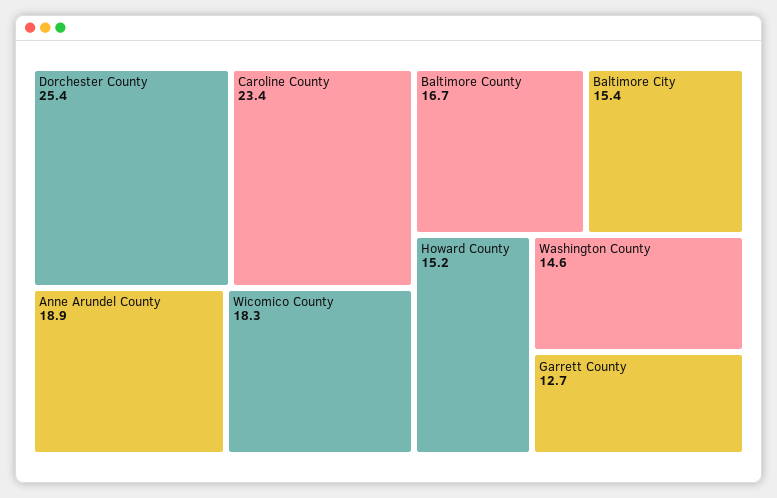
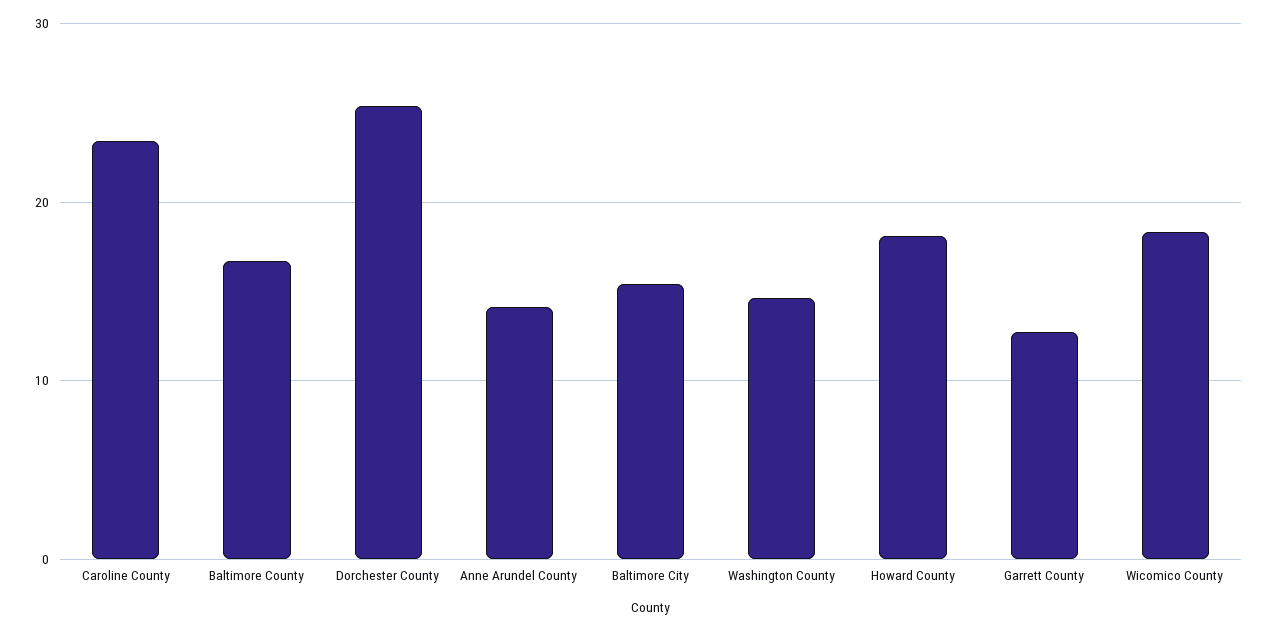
  {
    "Dorchester County": 25.4,
    "Caroline County": 23.4,
-   "Anne Arundel County": 18.9,
+   "Anne Arundel County": 14,
    "Wicomico County": 18.3,
    "Baltimore County": 16.7,
    "Baltimore City": 15.4,
-   "Howard County": 15.2,
+   "Howard County": 18,
    "Washington County": 14.6,
    "Garrett County": 12.7
  }

